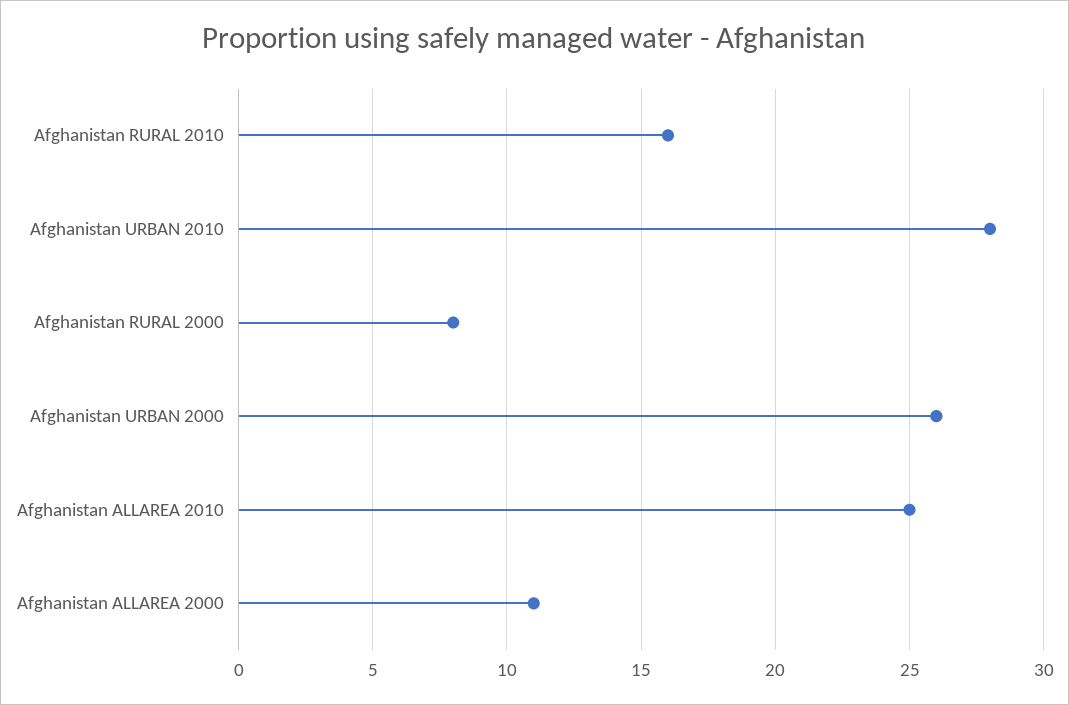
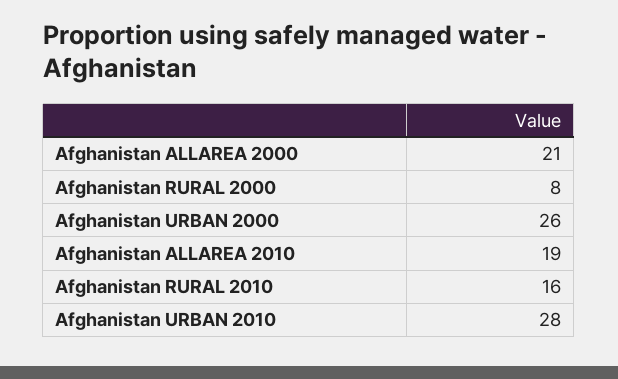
  {
    "Afghanistan RURAL 2010": 16,
    "Afghanistan URBAN 2010": 28,
    "Afghanistan RURAL 2000": 8,
    "Afghanistan URBAN 2000": 26,
-   "Afghanistan ALLAREA 2010": 25,
+   "Afghanistan ALLAREA 2010": 19,
-   "Afghanistan ALLAREA 2000": 11
+   "Afghanistan ALLAREA 2000": 21
  }

